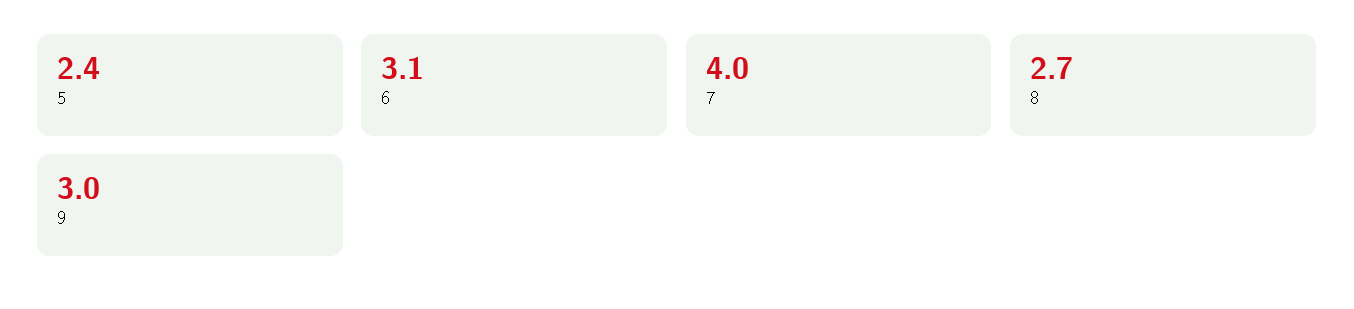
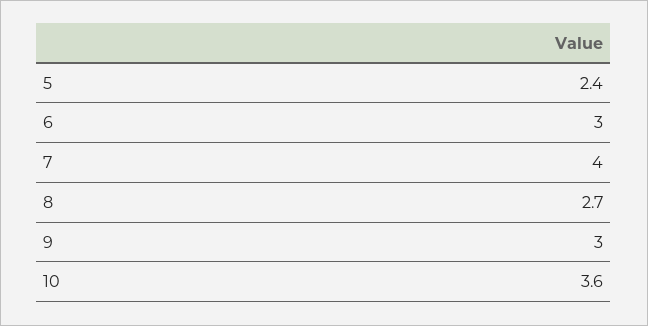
  {
    "5": 2.4,
-   "6": 3.1,
+   "6": 3,
    "7": 4,
    "8": 2.7,
-   "9": 3
+   "9": 3,
+   "10": 3.6
  }

